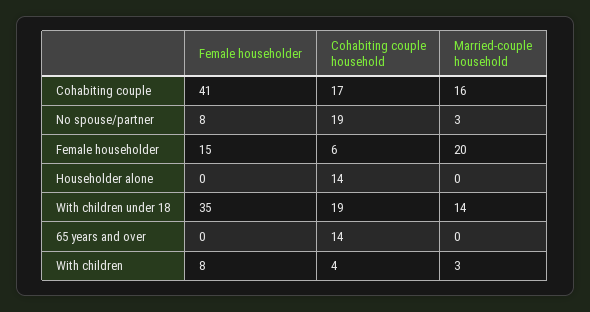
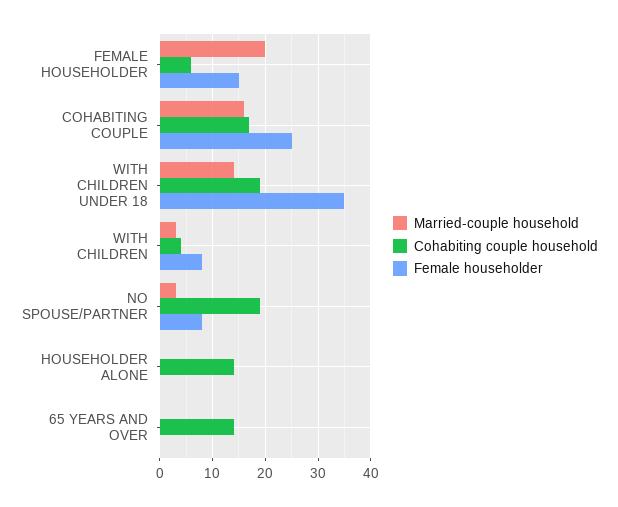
  {
    "Female householder": {
-     "Cohabiting couple": 41,
+     "Cohabiting couple": 25,
      "No spouse/partner": 8,
      "Female householder": 15,
      "Householder alone": 0,
      "With children under 18": 35,
      "65 years and over": 0,
      "With children": 8
    },
    "Cohabiting couple household": {
      "Cohabiting couple": 17,
      "No spouse/partner": 19,
      "Female householder": 6,
      "Householder alone": 14,
      "With children under 18": 19,
      "65 years and over": 14,
      "With children": 4
    },
    "Married-couple household": {
      "Cohabiting couple": 16,
      "No spouse/partner": 3,
      "Female householder": 20,
      "Householder alone": 0,
      "With children under 18": 14,
      "65 years and over": 0,
      "With children": 3
    }
  }

